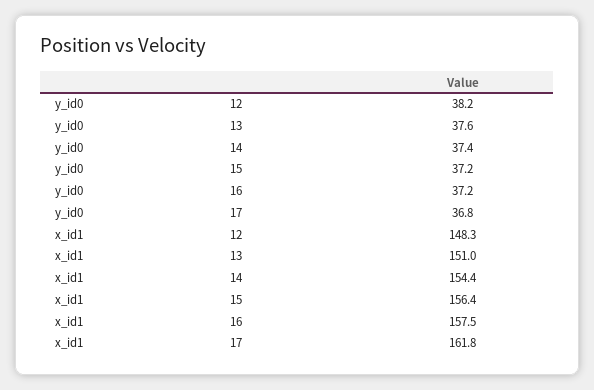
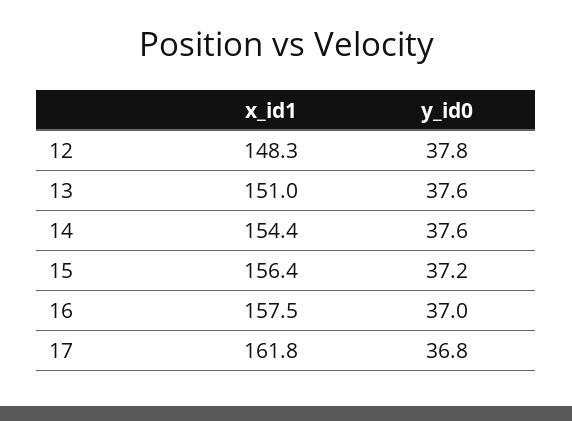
  {
    "y_id0": {
-     "12": 38.2,
+     "12": 37.8,
      "13": 37.6,
-     "14": 37.4,
+     "14": 37.6,
      "15": 37.2,
-     "16": 37.2,
+     "16": 37,
      "17": 36.8
    },
    "x_id1": {
      "12": 148.3,
      "13": 151,
      "14": 154.4,
      "15": 156.4,
      "16": 157.5,
      "17": 161.8
    }
  }

